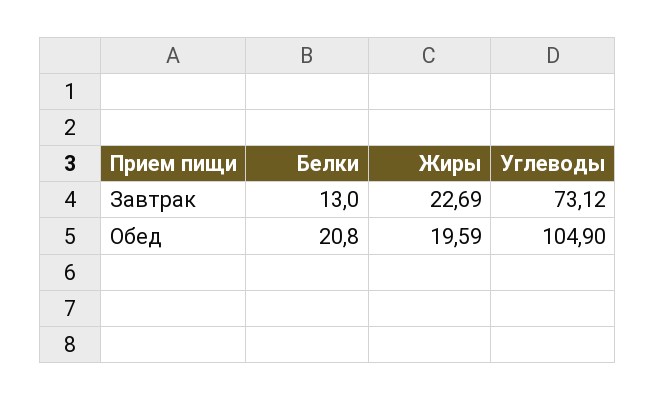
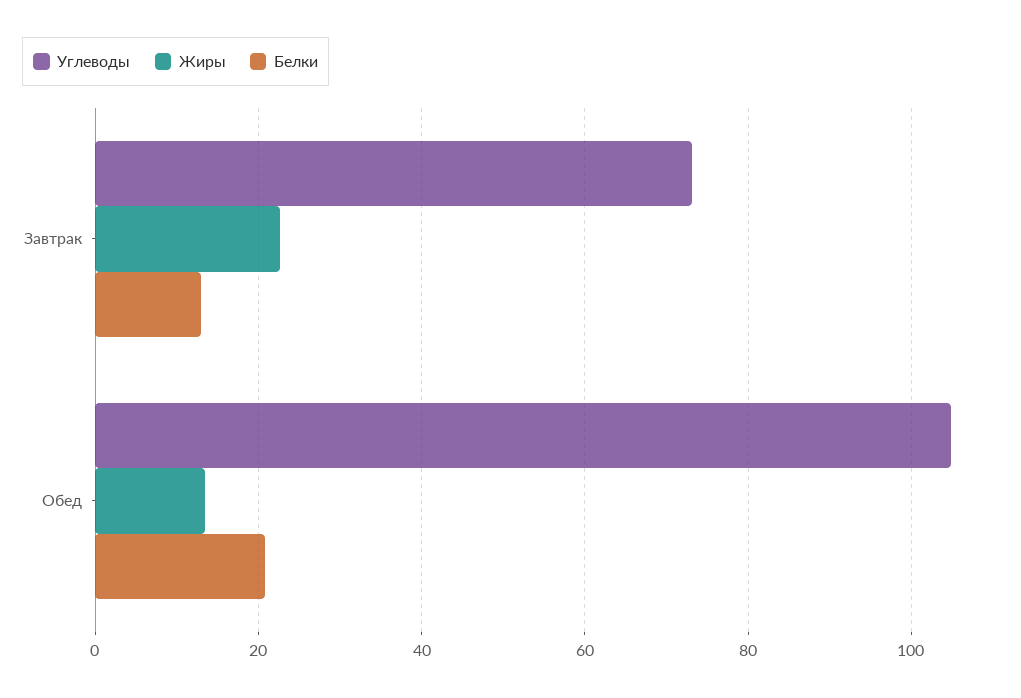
  {
    "Белки": {
      "Завтрак": 13,
      "Обед": 20.8
    },
    "Жиры": {
      "Завтрак": 22.69,
-     "Обед": 19.59
+     "Обед": 14
    },
    "Углеводы": {
      "Завтрак": 73.12,
      "Обед": 104.9
    }
  }

